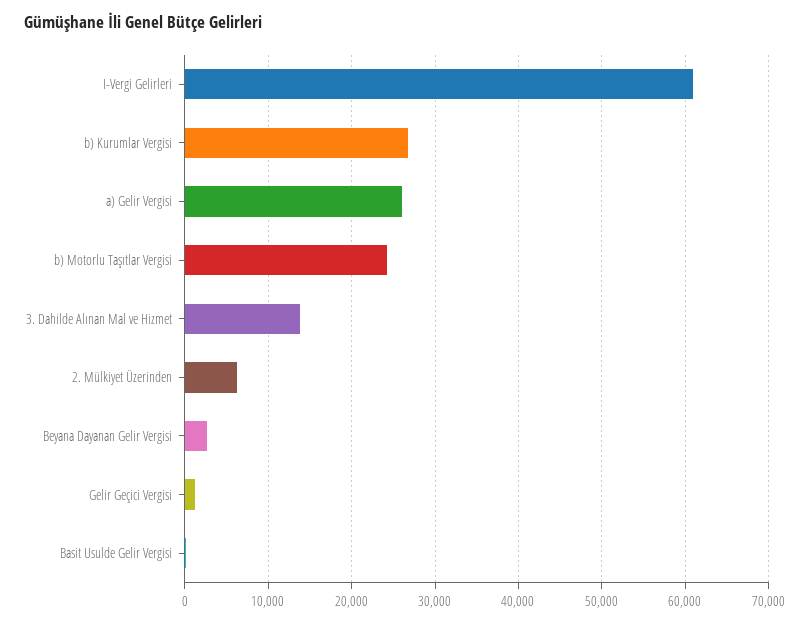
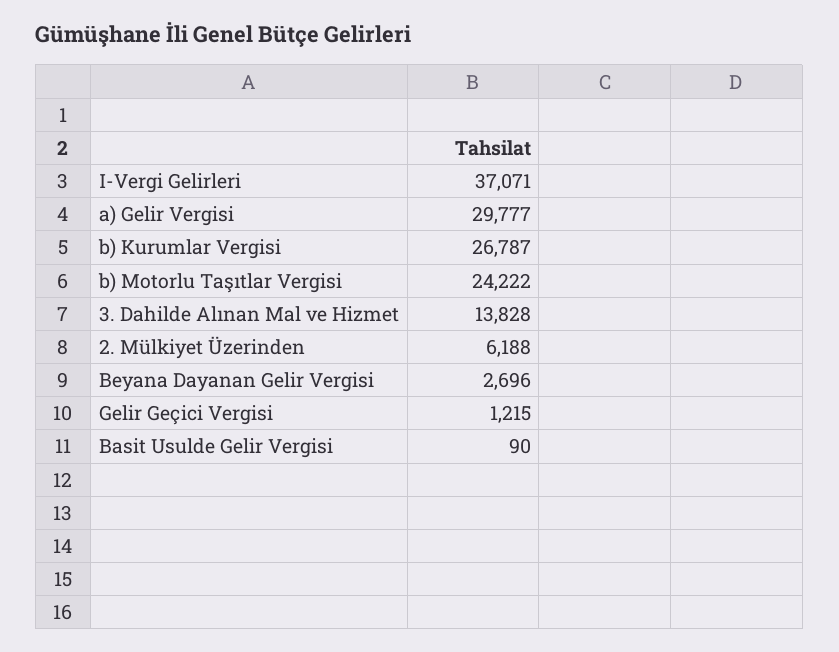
  {
-   "I-Vergi Gelirleri": 61000,
+   "I-Vergi Gelirleri": 37071,
    "b) Kurumlar Vergisi": 26787,
-   "a) Gelir Vergisi": 26000,
+   "a) Gelir Vergisi": 29777,
    "b) Motorlu Taşıtlar Vergisi": 24222,
    "3. Dahilde Alınan Mal ve Hizmet": 13828,
    "2. Mülkiyet Üzerinden": 6188,
    "Beyana Dayanan Gelir Vergisi": 2696,
    "Gelir Geçici Vergisi": 1215,
    "Basit Usulde Gelir Vergisi": 90
  }

